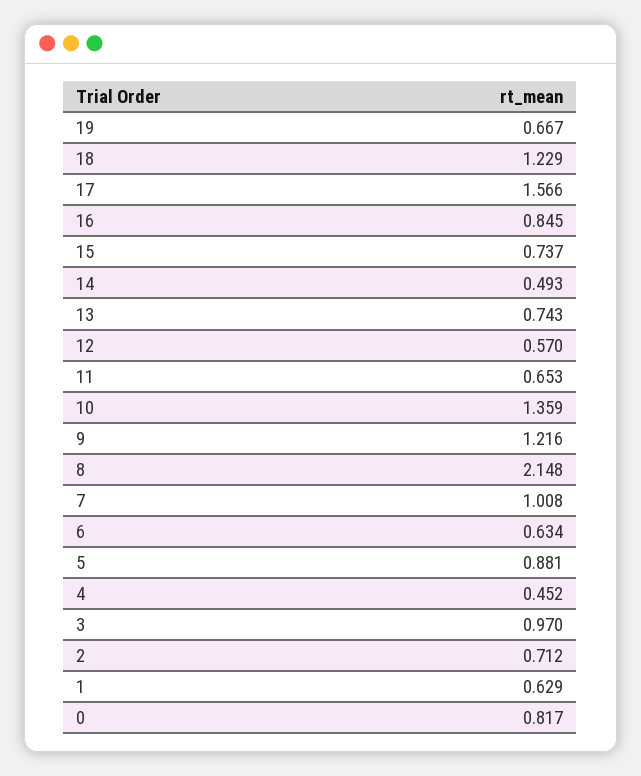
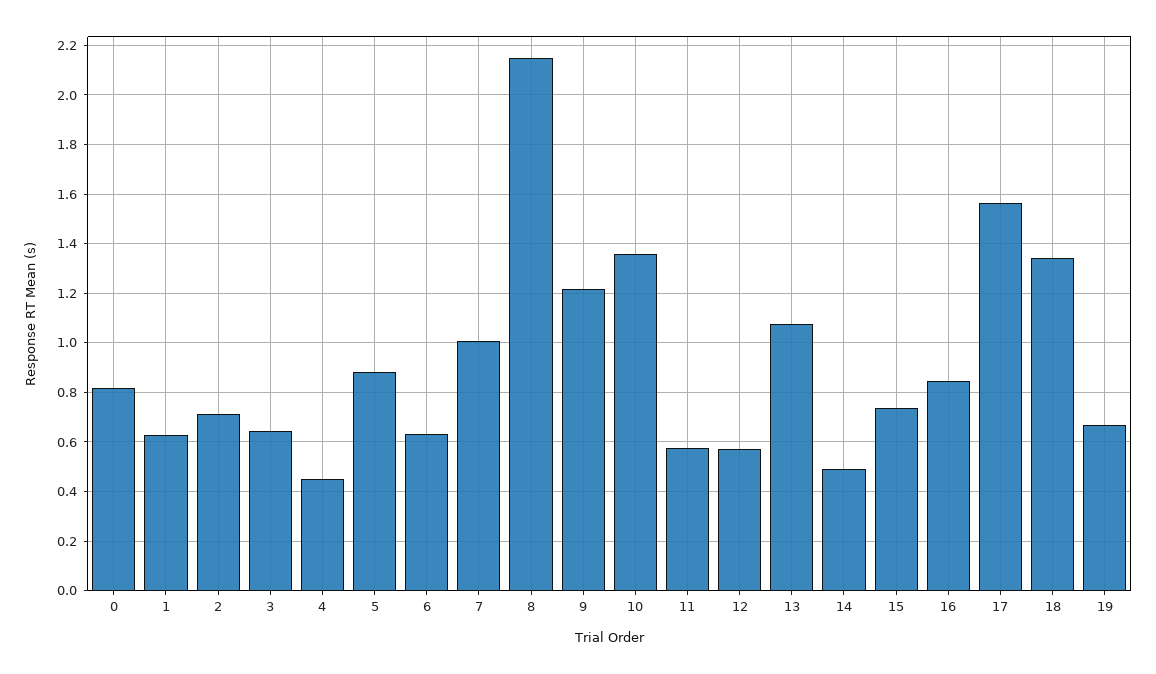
  {
    "19": 0.667,
-   "18": 1.229,
+   "18": 1.35,
    "17": 1.566,
    "16": 0.845,
    "15": 0.737,
    "14": 0.493,
-   "13": 0.743,
+   "13": 1.075,
    "12": 0.57,
-   "11": 0.653,
+   "11": 0.575,
    "10": 1.359,
    "9": 1.216,
    "8": 2.148,
    "7": 1.008,
    "6": 0.634,
    "5": 0.881,
    "4": 0.452,
-   "3": 0.97,
+   "3": 0.65,
    "2": 0.712,
    "1": 0.629,
    "0": 0.817
  }

